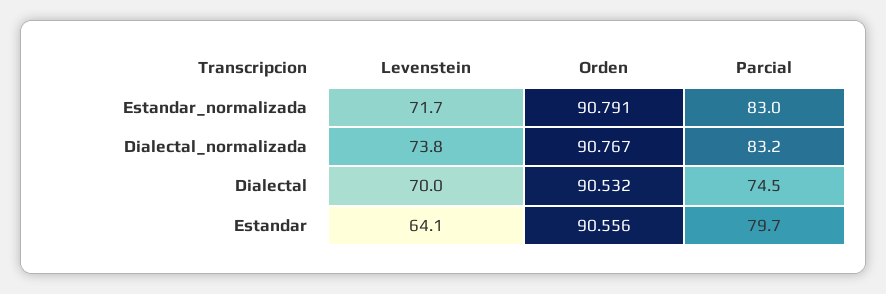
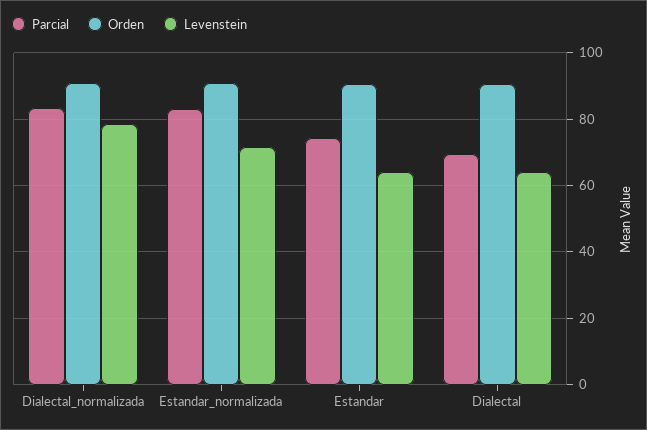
  {
    "Levenstein": {
      "Estandar_normalizada": 71.7,
-     "Dialectal_normalizada": 73.8,
+     "Dialectal_normalizada": 78,
-     "Dialectal": 70,
+     "Dialectal": 64,
      "Estandar": 64.1
    },
    "Orden": {
      "Estandar_normalizada": 90.791,
      "Dialectal_normalizada": 90.767,
      "Dialectal": 90.532,
      "Estandar": 90.556
    },
    "Parcial": {
      "Estandar_normalizada": 83,
      "Dialectal_normalizada": 83.2,
-     "Dialectal": 74.5,
+     "Dialectal": 70,
-     "Estandar": 79.7
+     "Estandar": 74
    }
  }

